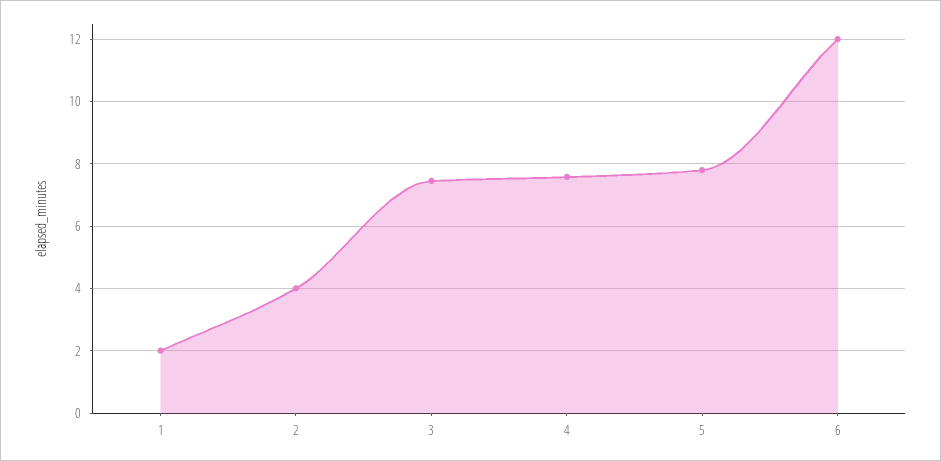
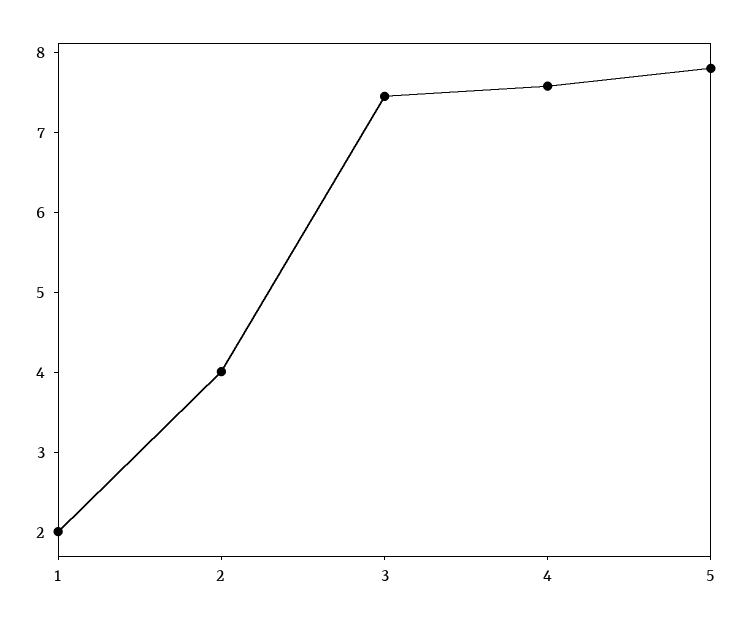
  {
    "1": 2,
    "2": 4,
    "3": 7.4,
    "4": 7.6,
-   "5": 7.8,
+   "5": 7.8
-   "6": 12
  }

